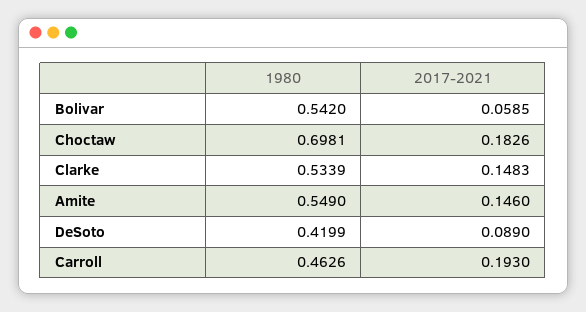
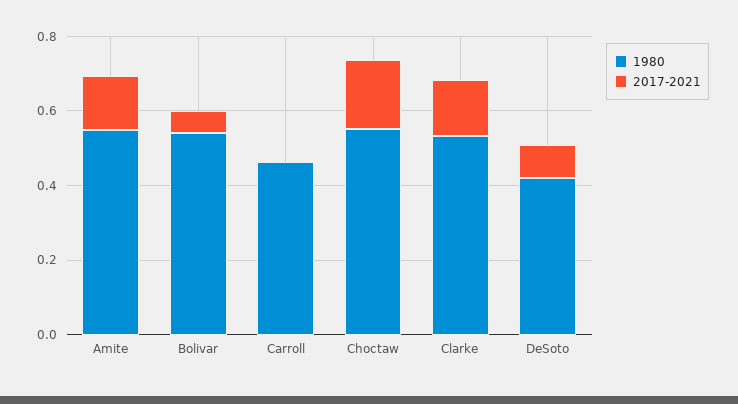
  {
    "1980": {
      "Bolivar": 0.542,
-     "Choctaw": 0.6981,
+     "Choctaw": 0.55,
      "Clarke": 0.5339,
      "Amite": 0.549,
      "DeSoto": 0.4199,
      "Carroll": 0.4626
    },
    "2017-2021": {
      "Bolivar": 0.0585,
      "Choctaw": 0.1826,
      "Clarke": 0.1483,
      "Amite": 0.146,
      "DeSoto": 0.089,
-     "Carroll": 0.193
+     "Carroll": 0
    }
  }

